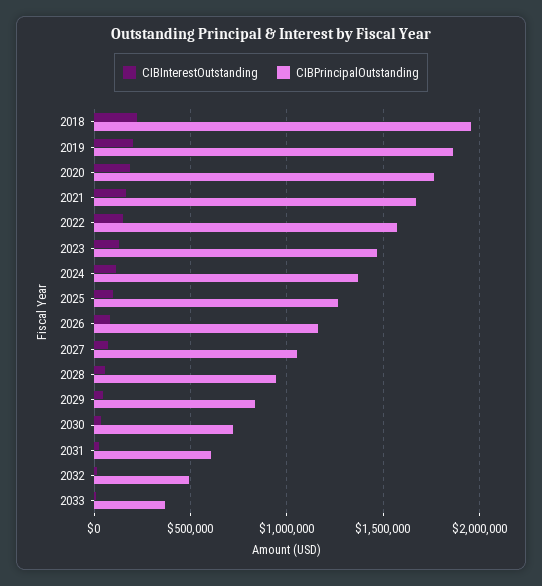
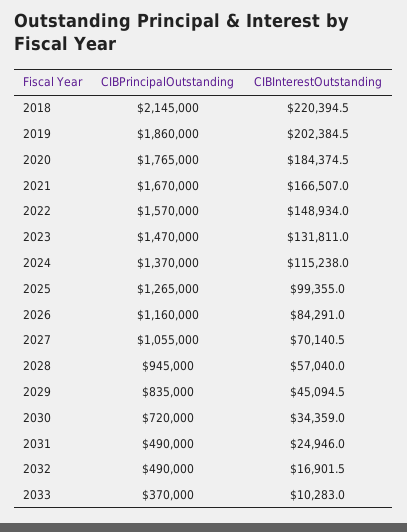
  {
    "CIBInterestOutstanding": {
      "2018": 220394.5,
      "2019": 202384.5,
      "2020": 184374.5,
      "2021": 166507,
      "2022": 148934,
      "2023": 131811,
      "2024": 115238,
      "2025": 99355,
      "2026": 84291,
      "2027": 70140.5,
      "2028": 57040,
      "2029": 45094.5,
      "2030": 34359,
      "2031": 24946,
      "2032": 16901.5,
      "2033": 10283
    },
    "CIBPrincipalOutstanding": {
-     "2018": 1950000,
+     "2018": 2145000,
      "2019": 1860000,
      "2020": 1765000,
      "2021": 1670000,
      "2022": 1570000,
      "2023": 1470000,
      "2024": 1370000,
      "2025": 1265000,
      "2026": 1160000,
      "2027": 1055000,
      "2028": 945000,
      "2029": 835000,
      "2030": 720000,
-     "2031": 600000,
+     "2031": 490000,
      "2032": 490000,
      "2033": 370000
    }
  }

